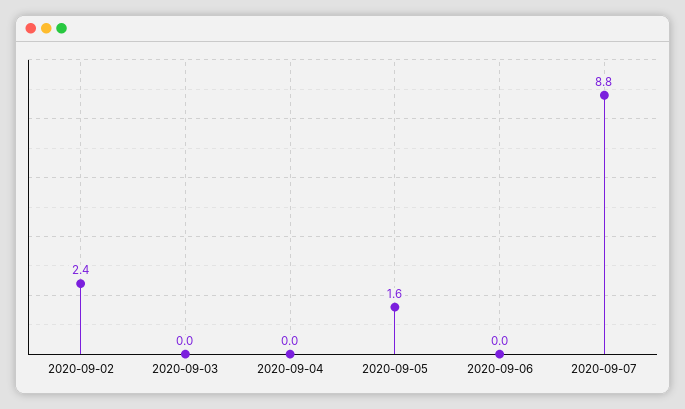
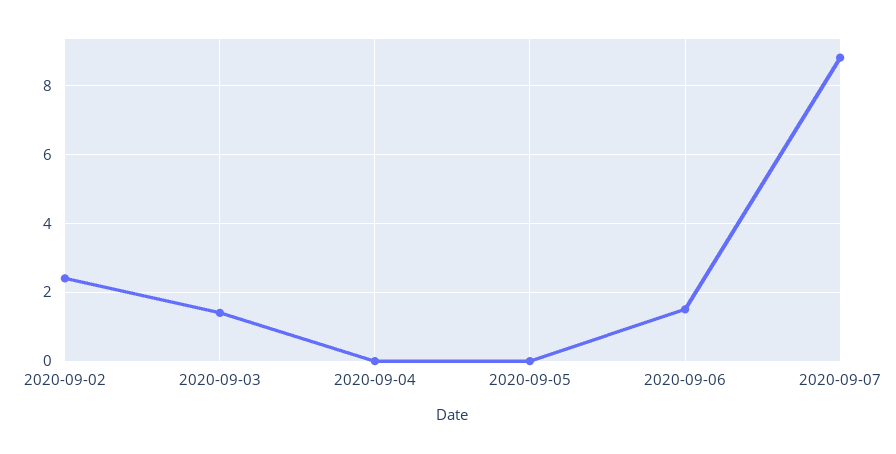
  {
    "2020-09-02": 2.4,
-   "2020-09-03": 0,
+   "2020-09-03": 1.5,
    "2020-09-04": 0,
-   "2020-09-05": 1.6,
+   "2020-09-05": 0,
-   "2020-09-06": 0,
+   "2020-09-06": 1.5,
    "2020-09-07": 8.8
  }

